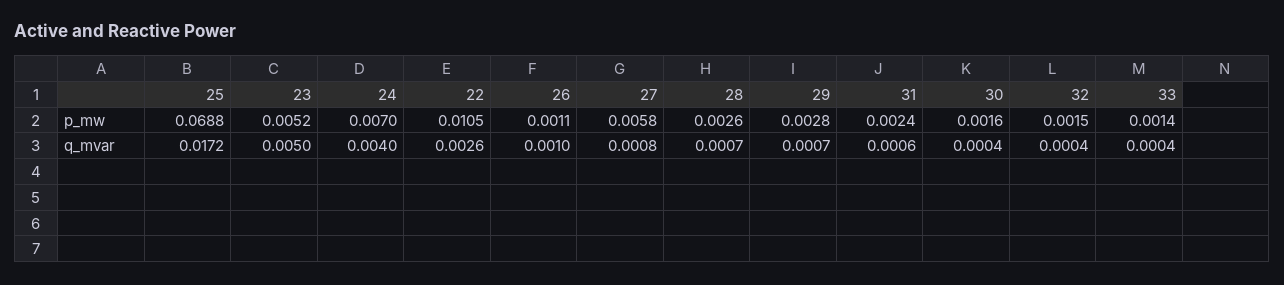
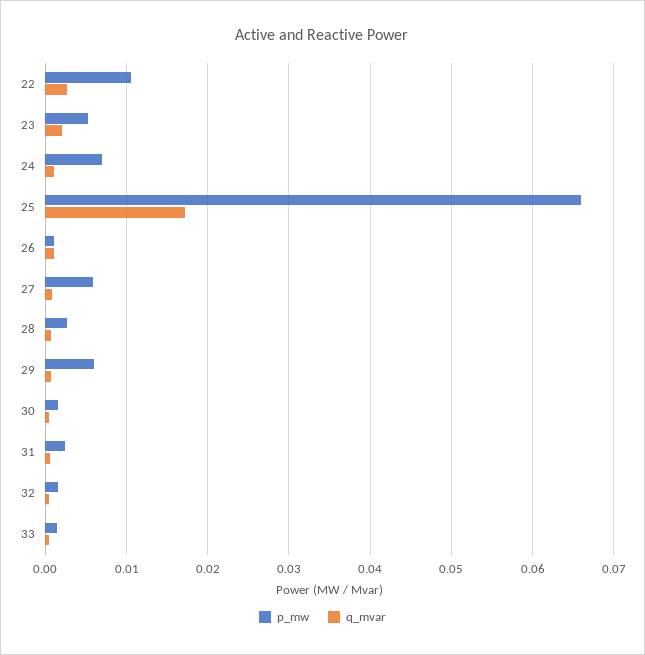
  {
    "p_mw": {
-     "25": 0.0688,
+     "25": 0.066,
      "23": 0.0052,
      "24": 0.007,
      "22": 0.0105,
      "26": 0.0011,
      "27": 0.0058,
      "28": 0.0026,
-     "29": 0.0028,
+     "29": 0.006,
      "31": 0.0024,
      "30": 0.0016,
      "32": 0.0015,
      "33": 0.0014
    },
    "q_mvar": {
      "25": 0.0172,
-     "23": 0.005,
+     "23": 0.002,
-     "24": 0.004,
+     "24": 0.001,
      "22": 0.0026,
      "26": 0.001,
      "27": 0.0008,
      "28": 0.0007,
      "29": 0.0007,
      "31": 0.0006,
      "30": 0.0004,
      "32": 0.0004,
      "33": 0.0004
    }
  }

